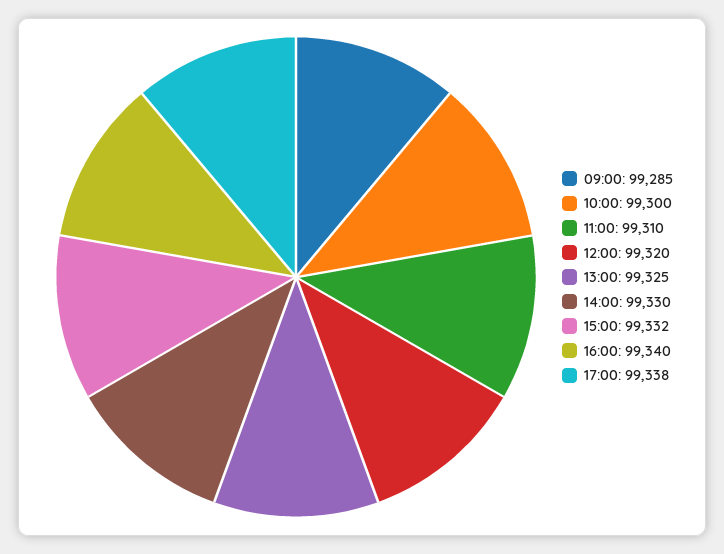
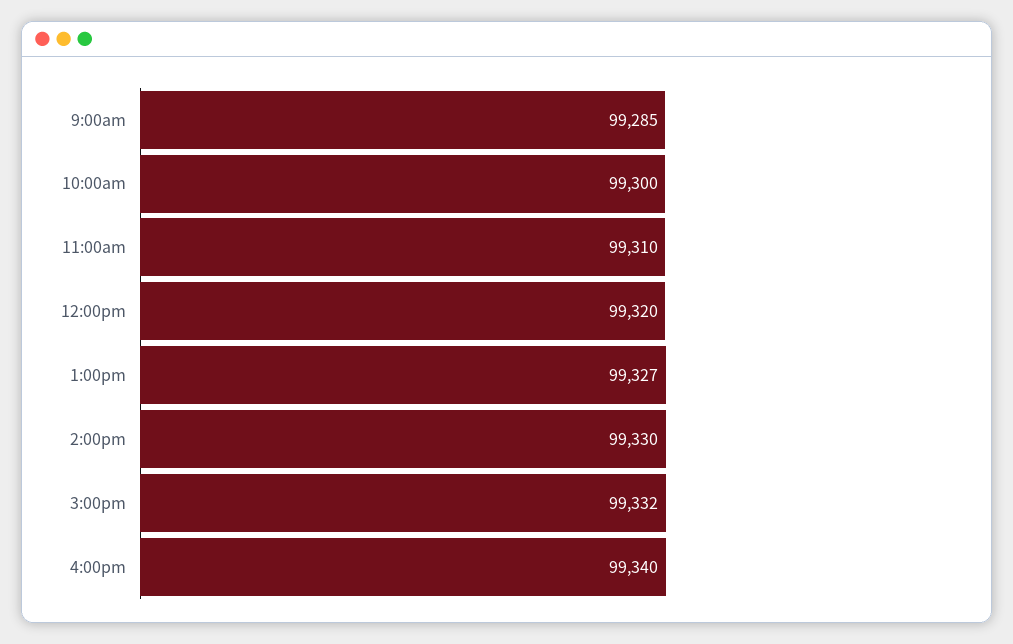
  {
    "09:00": 99285,
    "10:00": 99300,
    "11:00": 99310,
    "12:00": 99320,
-   "13:00": 99325,
+   "13:00": 99327,
    "14:00": 99330,
    "15:00": 99332,
-   "16:00": 99340,
+   "16:00": 99340
-   "17:00": 99338
  }

